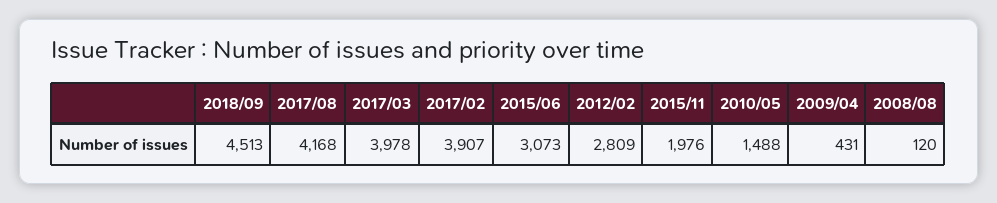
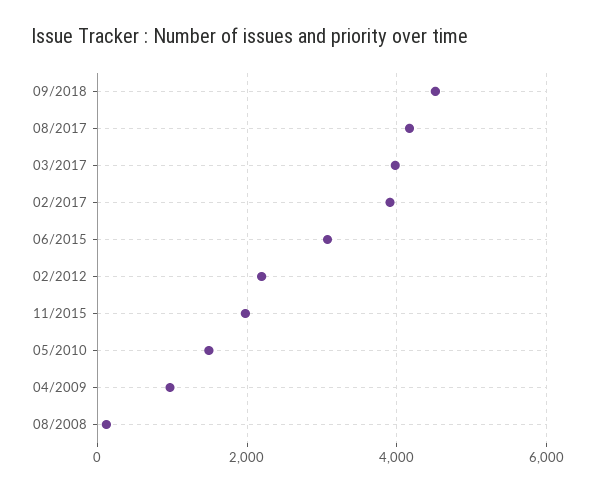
  {
    "2018/09": 4513,
    "2017/08": 4168,
    "2017/03": 3978,
    "2017/02": 3907,
    "2015/06": 3073,
-   "2012/02": 2809,
+   "2012/02": 2200,
    "2015/11": 1976,
    "2010/05": 1488,
-   "2009/04": 431,
+   "2009/04": 1000,
    "2008/08": 120
  }

